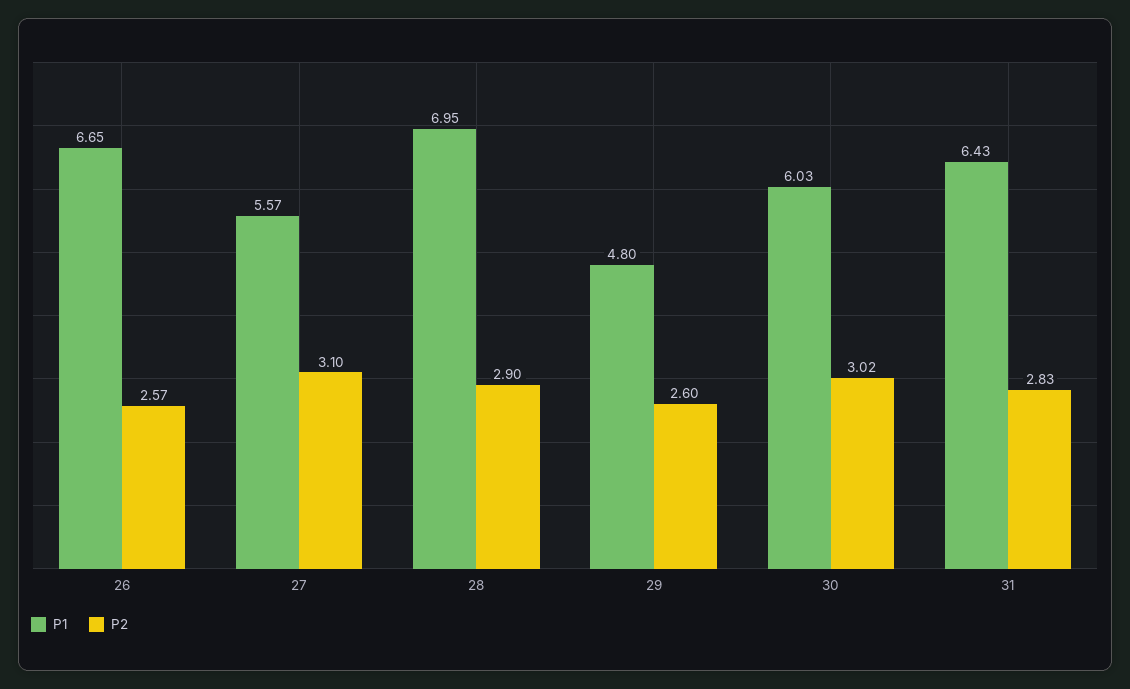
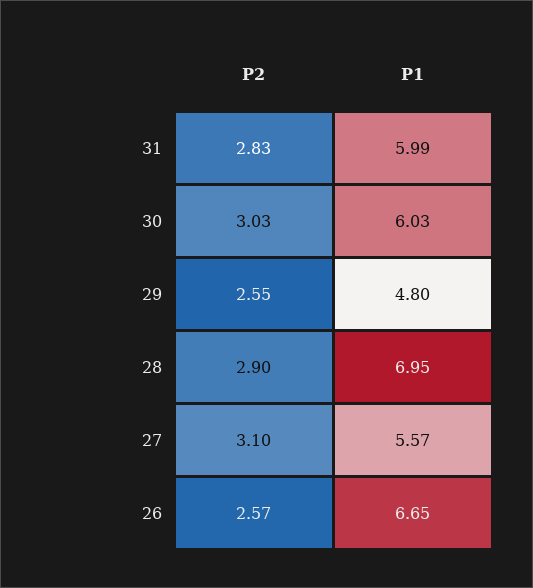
  {
    "P1": {
      "26": 6.65,
      "27": 5.57,
      "28": 6.95,
      "29": 4.8,
      "30": 6.03,
-     "31": 6.43
+     "31": 5.99
    },
    "P2": {
      "26": 2.57,
      "27": 3.1,
      "28": 2.9,
-     "29": 2.6,
+     "29": 2.55,
-     "30": 3.02,
+     "30": 3.03,
      "31": 2.83
    }
  }

